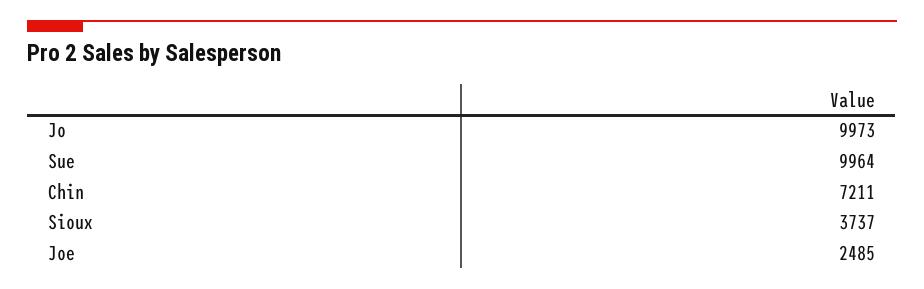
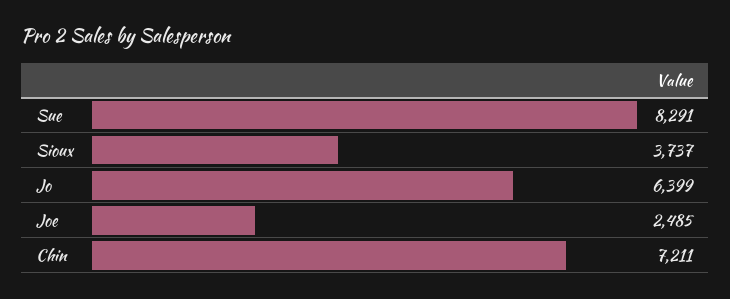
  {
-   "Jo": 9973,
+   "Jo": 6399,
-   "Sue": 9964,
+   "Sue": 8291,
    "Chin": 7211,
    "Sioux": 3737,
    "Joe": 2485
  }

